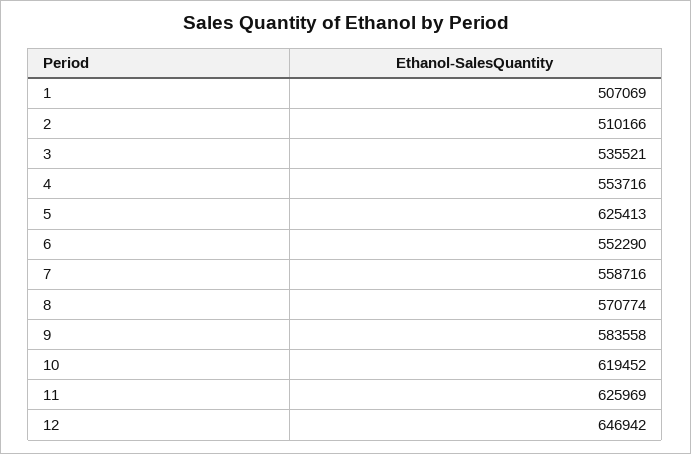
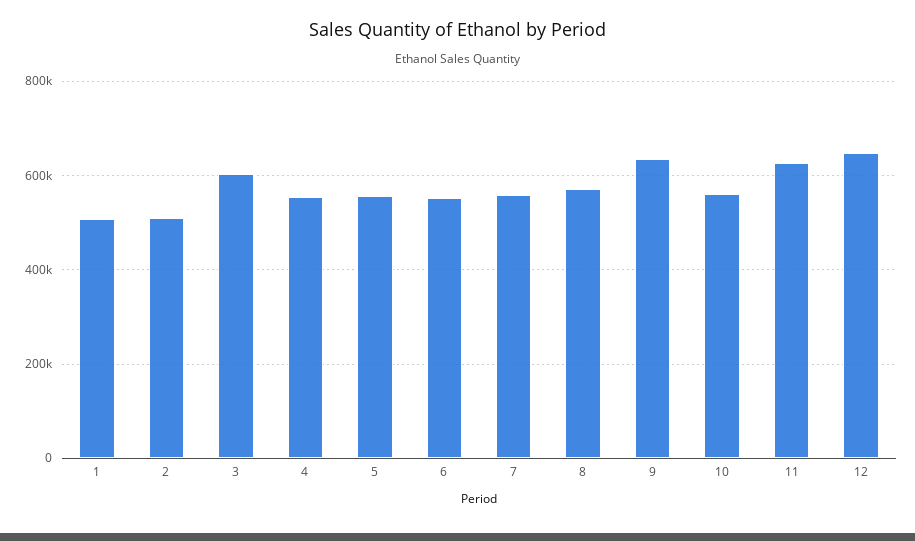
  {
    "1": 507069,
    "2": 510166,
-   "3": 535521,
+   "3": 600000,
    "4": 553716,
-   "5": 625413,
+   "5": 560000,
    "6": 552290,
    "7": 558716,
    "8": 570774,
-   "9": 583558,
+   "9": 640000,
-   "10": 619452,
+   "10": 560000,
    "11": 625969,
    "12": 646942
  }

